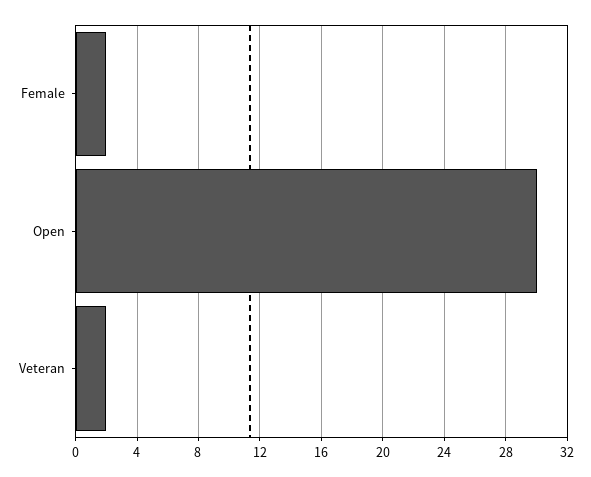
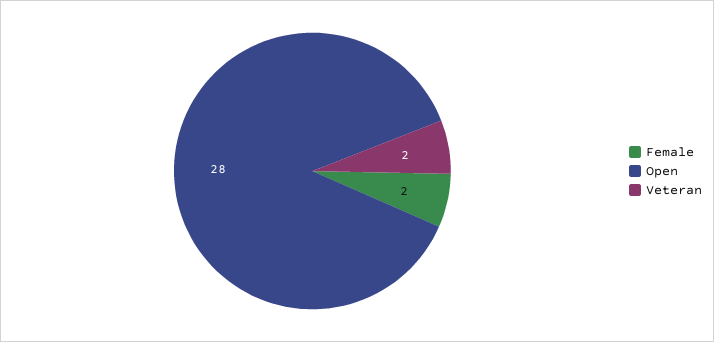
  {
    "Female": 2,
-   "Open": 30,
+   "Open": 28,
    "Veteran": 2
  }

